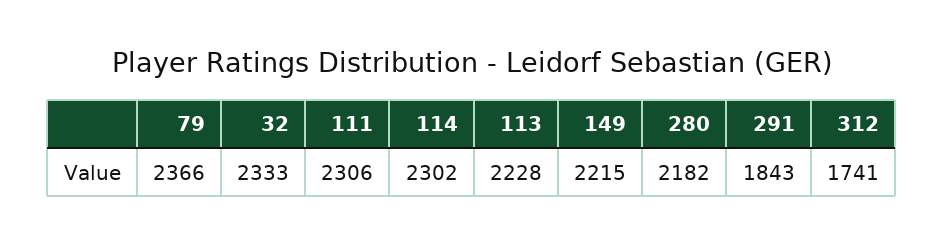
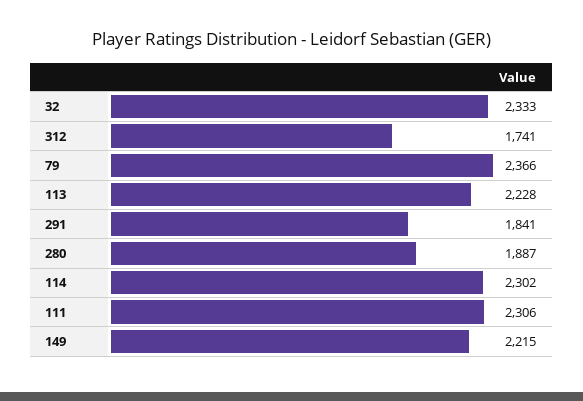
  {
    "79": 2366,
    "32": 2333,
    "111": 2306,
    "114": 2302,
    "113": 2228,
    "149": 2215,
-   "280": 2182,
+   "280": 1887,
-   "291": 1843,
+   "291": 1841,
    "312": 1741
  }

